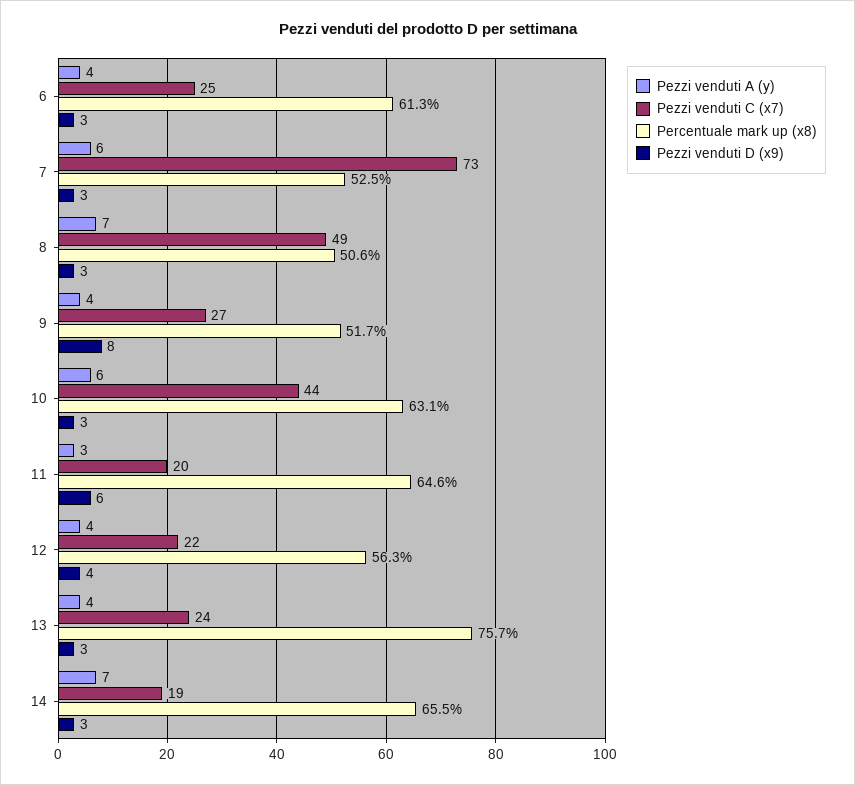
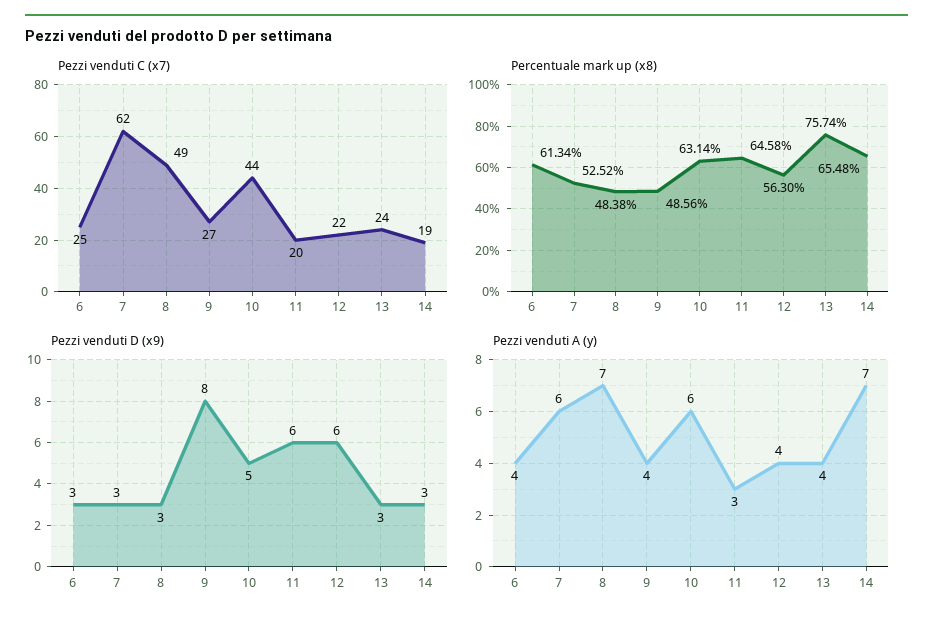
  {
    "Pezzi venduti A (y)": {
      "6": 4,
      "7": 6,
      "8": 7,
      "9": 4,
      "10": 6,
      "11": 3,
      "12": 4,
      "13": 4,
      "14": 7
    },
    "Pezzi venduti C (x7)": {
      "6": 25,
-     "7": 73,
+     "7": 62,
      "8": 49,
      "9": 27,
      "10": 44,
      "11": 20,
      "12": 22,
      "13": 24,
      "14": 19
    },
    "Percentuale mark up (x8)": {
      "6": 61.34,
      "7": 52.52,
-     "8": 50.6,
+     "8": 48.38,
-     "9": 51.7,
+     "9": 48.56,
      "10": 63.14,
      "11": 64.58,
      "12": 56.3,
      "13": 75.74,
      "14": 65.48
    },
    "Pezzi venduti D (x9)": {
      "6": 3,
      "7": 3,
      "8": 3,
      "9": 8,
-     "10": 3,
+     "10": 5,
      "11": 6,
-     "12": 4,
+     "12": 6,
      "13": 3,
      "14": 3
    }
  }

